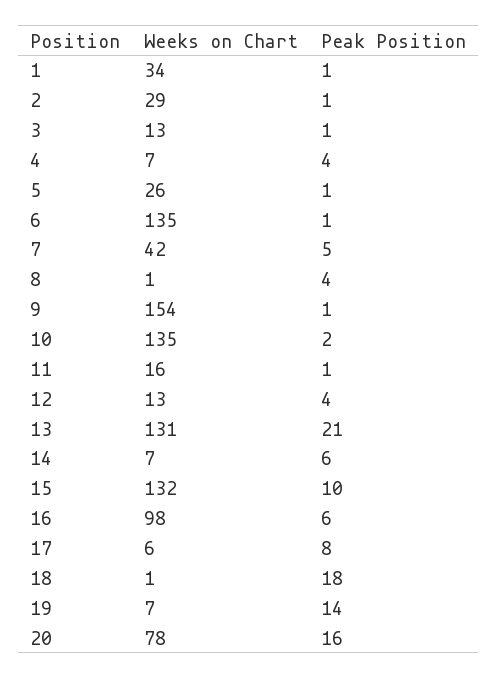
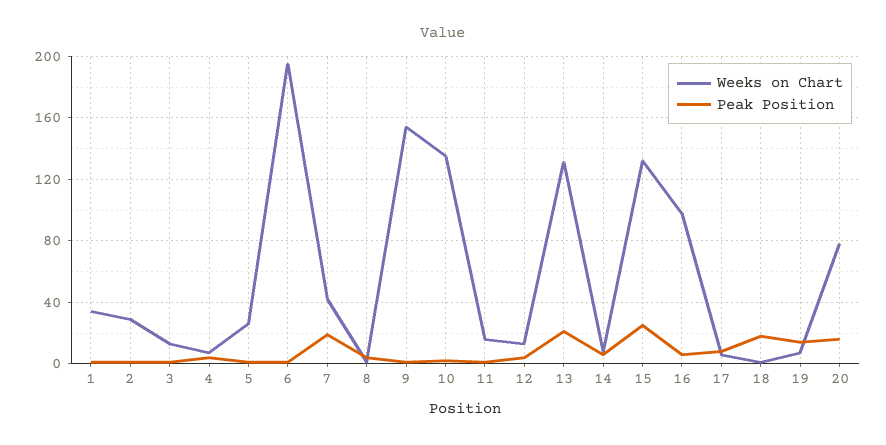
  {
    "Weeks on Chart": {
      "1": 34,
      "2": 29,
      "3": 13,
      "4": 7,
      "5": 26,
-     "6": 135,
+     "6": 195,
      "7": 42,
      "8": 1,
      "9": 154,
      "10": 135,
      "11": 16,
      "12": 13,
      "13": 131,
      "14": 7,
      "15": 132,
      "16": 98,
      "17": 6,
      "18": 1,
      "19": 7,
      "20": 78
    },
    "Peak Position": {
      "1": 1,
      "2": 1,
      "3": 1,
      "4": 4,
      "5": 1,
      "6": 1,
-     "7": 5,
+     "7": 20,
      "8": 4,
      "9": 1,
      "10": 2,
      "11": 1,
      "12": 4,
      "13": 21,
      "14": 6,
-     "15": 10,
+     "15": 25,
      "16": 6,
      "17": 8,
      "18": 18,
      "19": 14,
      "20": 16
    }
  }

